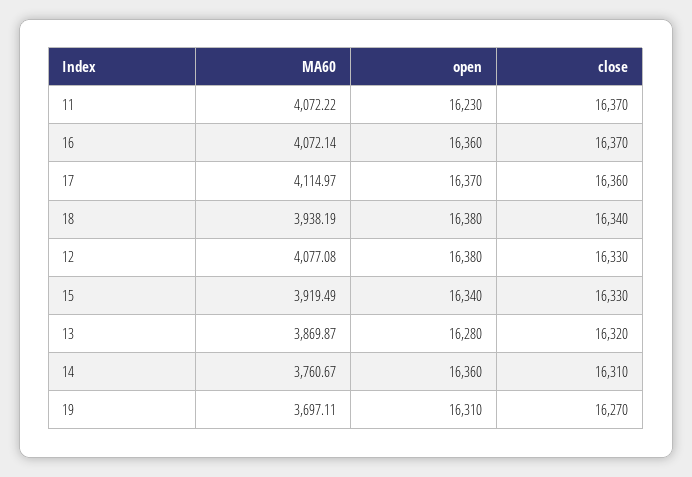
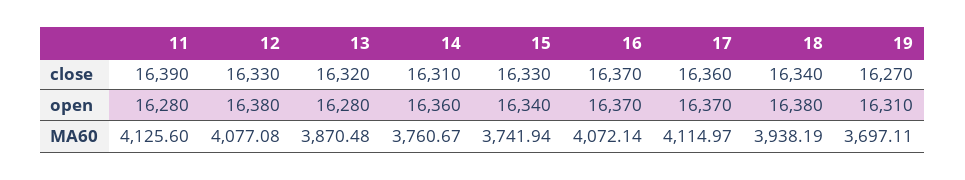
  {
    "MA60": {
-     "11": 4072.22,
+     "11": 4125.6,
      "16": 4072.14,
      "17": 4114.97,
      "18": 3938.19,
      "12": 4077.08,
-     "15": 3919.49,
+     "15": 3741.94,
-     "13": 3869.87,
+     "13": 3870.48,
      "14": 3760.67,
      "19": 3697.11
    },
    "open": {
-     "11": 16230,
+     "11": 16280,
-     "16": 16360,
+     "16": 16370,
      "17": 16370,
      "18": 16380,
      "12": 16380,
      "15": 16340,
      "13": 16280,
      "14": 16360,
      "19": 16310
    },
    "close": {
-     "11": 16370,
+     "11": 16390,
      "16": 16370,
      "17": 16360,
      "18": 16340,
      "12": 16330,
      "15": 16330,
      "13": 16320,
      "14": 16310,
      "19": 16270
    }
  }

